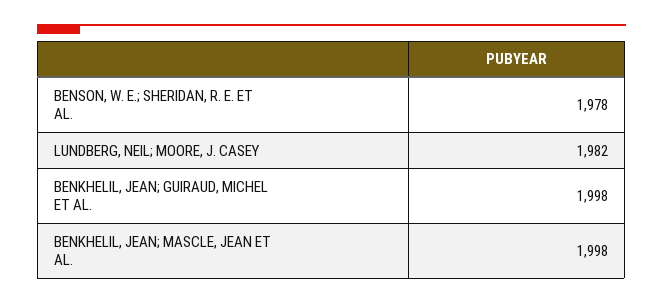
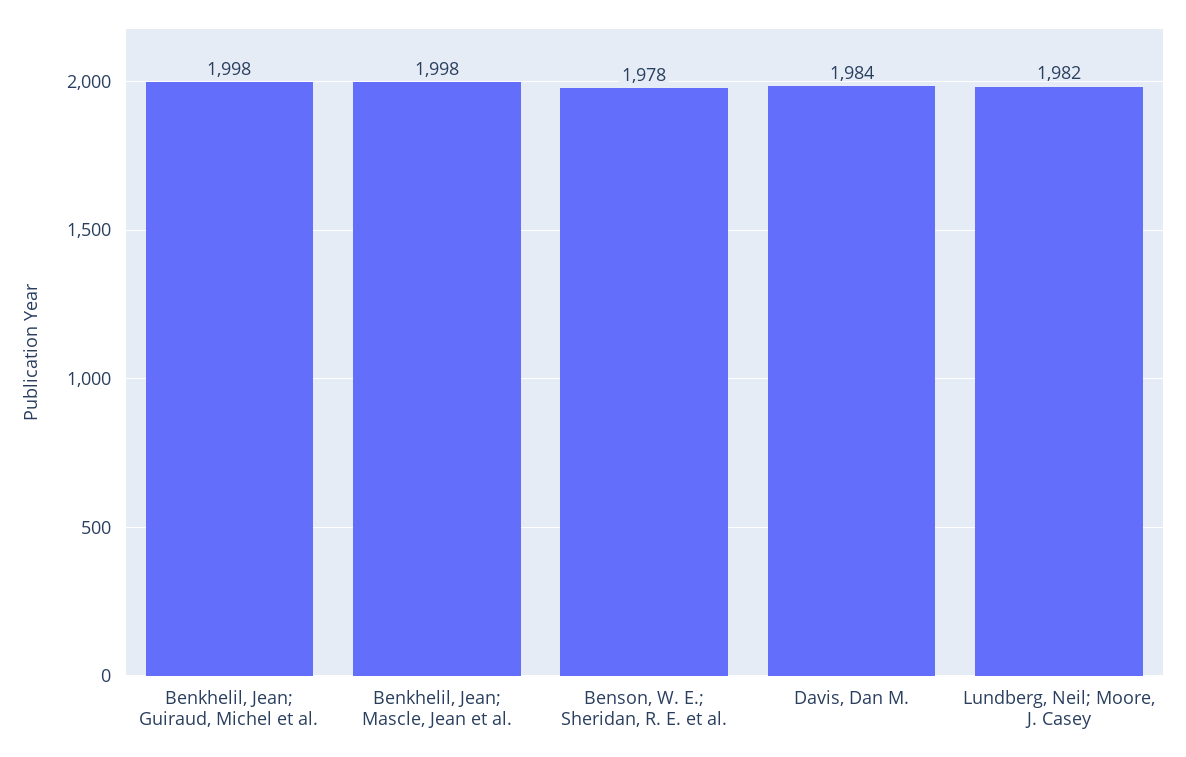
  {
    "BENSON, W. E.; SHERIDAN, R. E. ET AL.": 1978,
    "LUNDBERG, NEIL; MOORE, J. CASEY": 1982,
    "BENKHELIL, JEAN; GUIRAUD, MICHEL ET AL.": 1998,
-   "BENKHELIL, JEAN; MASCLE, JEAN ET AL.": 1998
+   "BENKHELIL, JEAN; MASCLE, JEAN ET AL.": 1998,
+   "Davis, Dan M.": 1984
  }

